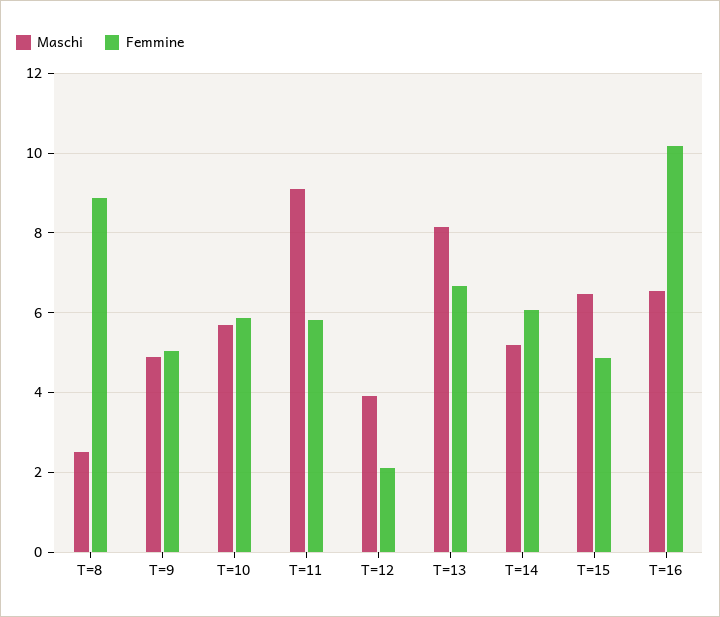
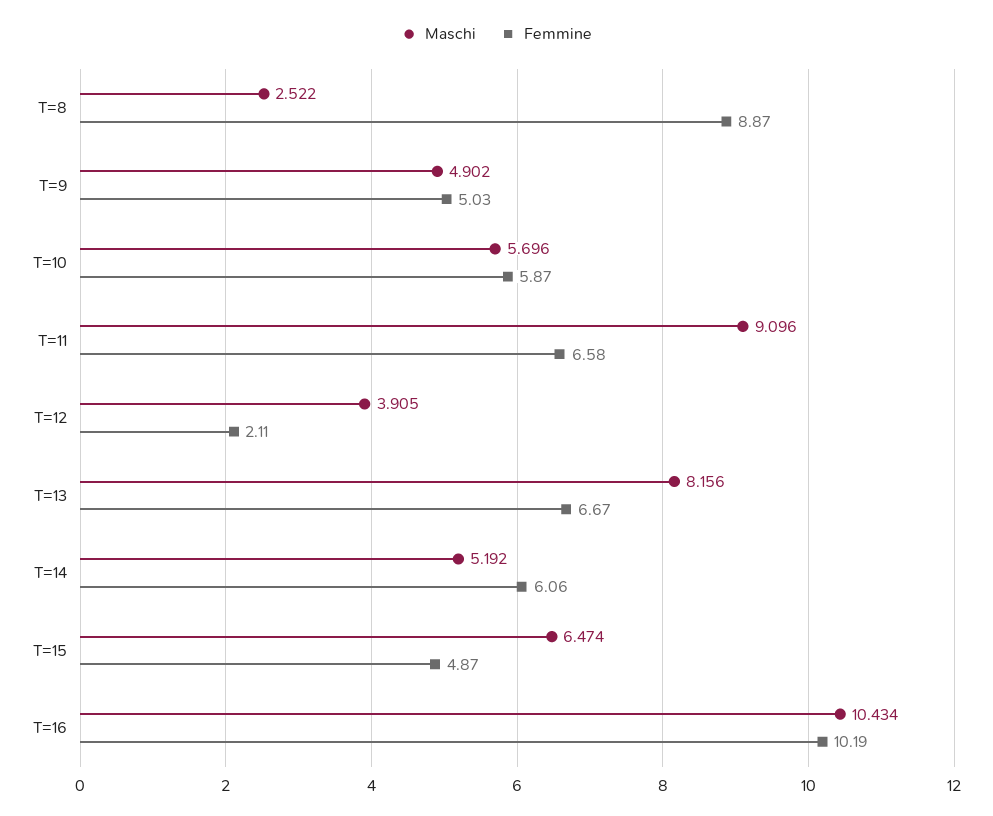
  {
    "Maschi": {
      "T=8": 2.522,
      "T=9": 4.902,
      "T=10": 5.696,
      "T=11": 9.096,
      "T=12": 3.905,
      "T=13": 8.156,
      "T=14": 5.192,
      "T=15": 6.474,
-     "T=16": 6.6
+     "T=16": 10.434
    },
    "Femmine": {
      "T=8": 8.87,
      "T=9": 5.03,
      "T=10": 5.87,
-     "T=11": 5.8,
+     "T=11": 6.58,
      "T=12": 2.11,
      "T=13": 6.67,
      "T=14": 6.06,
      "T=15": 4.87,
      "T=16": 10.19
    }
  }

